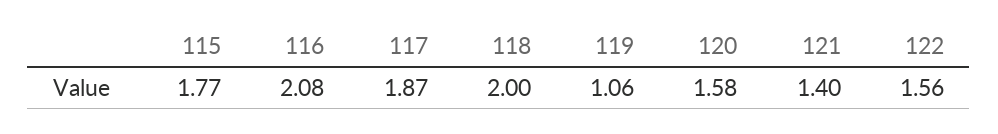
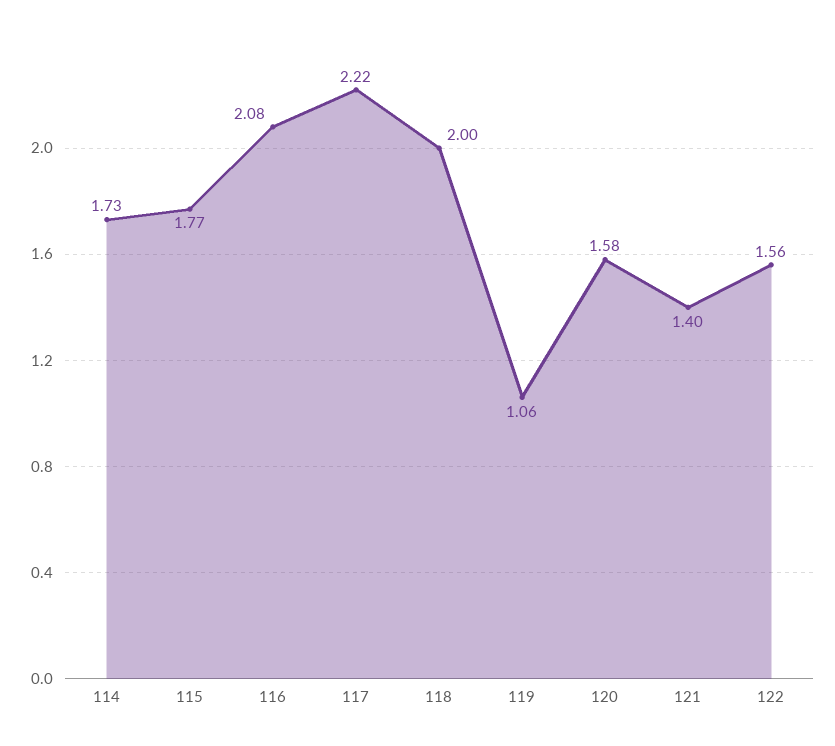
  {
    "115": 1.77,
    "116": 2.08,
-   "117": 1.87,
+   "117": 2.22,
    "118": 2,
    "119": 1.06,
    "120": 1.58,
    "121": 1.4,
-   "122": 1.56
+   "122": 1.56,
+   "114": 1.73
  }

